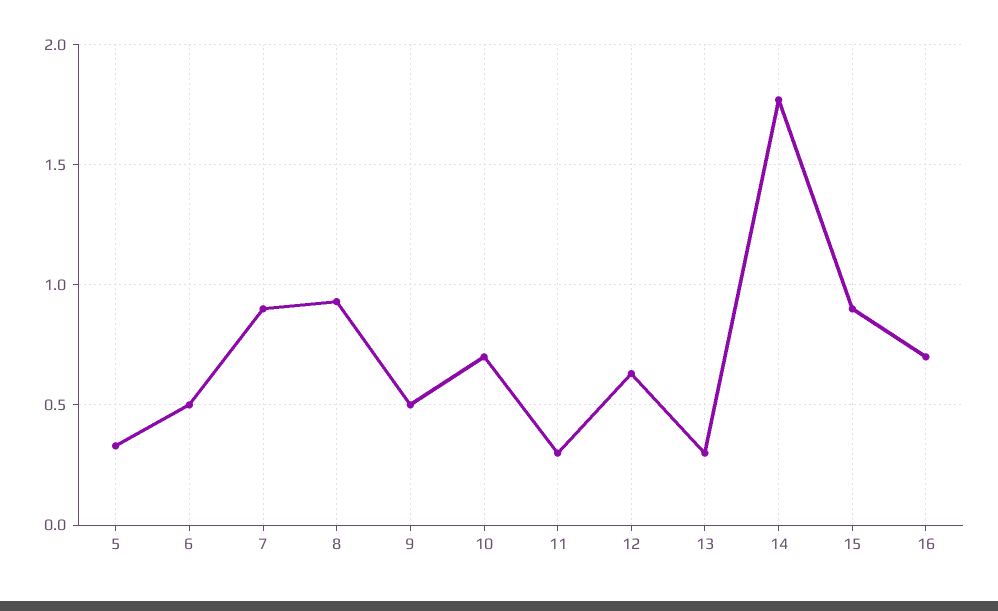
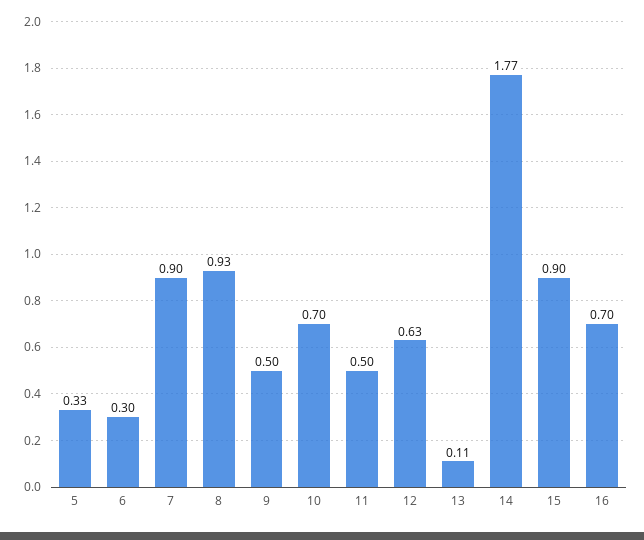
  {
    "5": 0.33,
-   "6": 0.5,
+   "6": 0.3,
    "7": 0.9,
    "8": 0.93,
    "9": 0.5,
    "10": 0.7,
-   "11": 0.3,
+   "11": 0.5,
    "12": 0.63,
-   "13": 0.3,
+   "13": 0.11,
    "14": 1.77,
    "15": 0.9,
    "16": 0.7
  }

